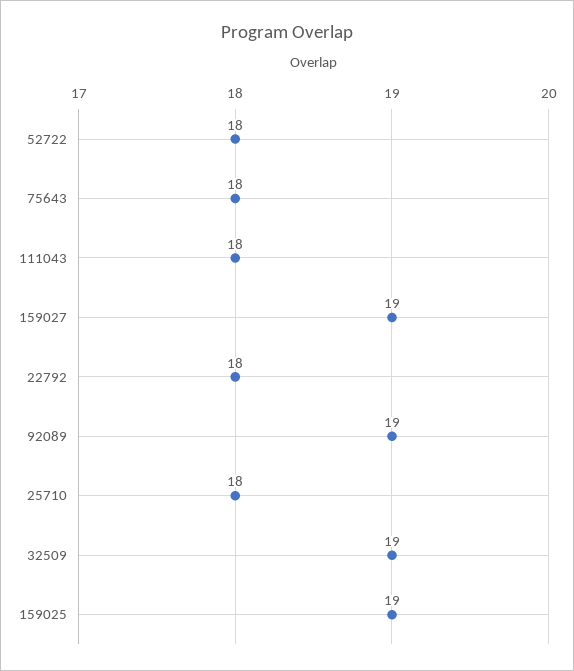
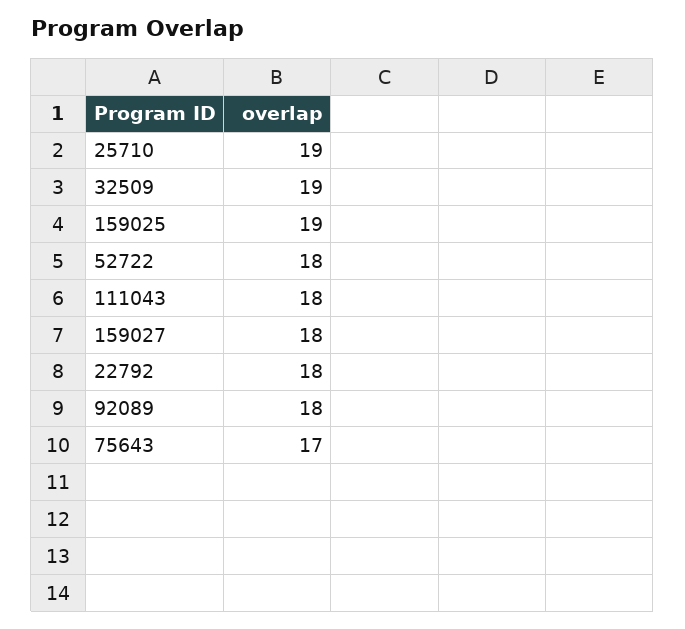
  {
    "52722": 18,
-   "75643": 18,
+   "75643": 17,
    "111043": 18,
-   "159027": 19,
+   "159027": 18,
    "22792": 18,
-   "92089": 19,
+   "92089": 18,
-   "25710": 18,
+   "25710": 19,
    "32509": 19,
    "159025": 19
  }

